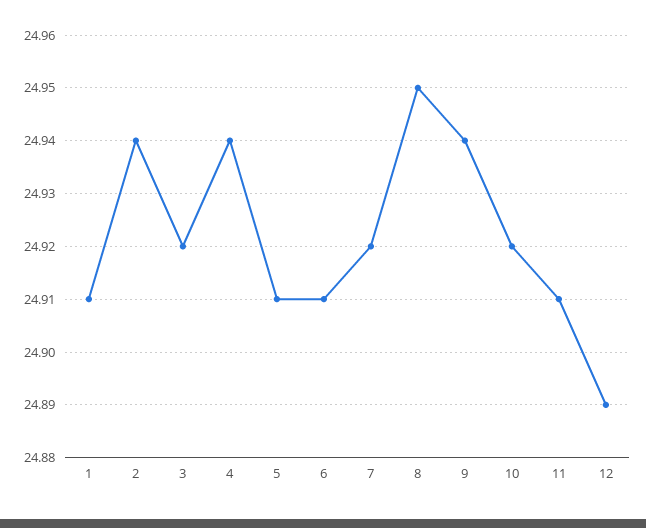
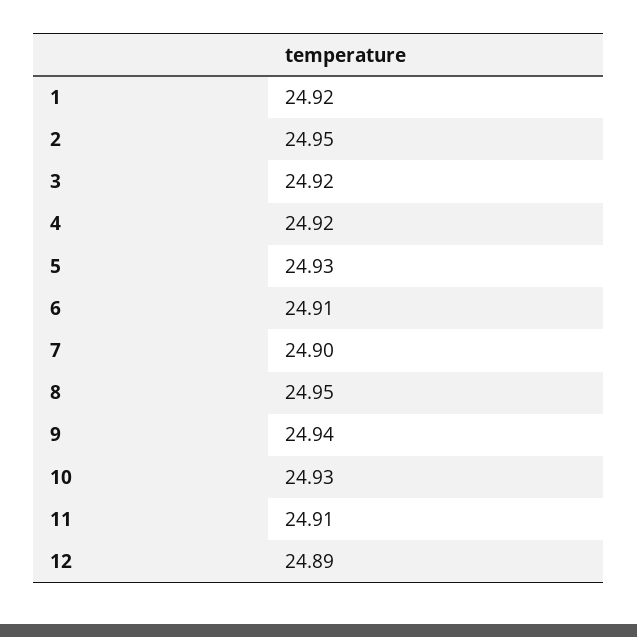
  {
-   "1": 24.91,
+   "1": 24.92,
-   "2": 24.94,
+   "2": 24.95,
    "3": 24.92,
-   "4": 24.94,
+   "4": 24.92,
-   "5": 24.91,
+   "5": 24.93,
    "6": 24.91,
-   "7": 24.92,
+   "7": 24.9,
    "8": 24.95,
    "9": 24.94,
-   "10": 24.92,
+   "10": 24.93,
    "11": 24.91,
    "12": 24.89
  }

